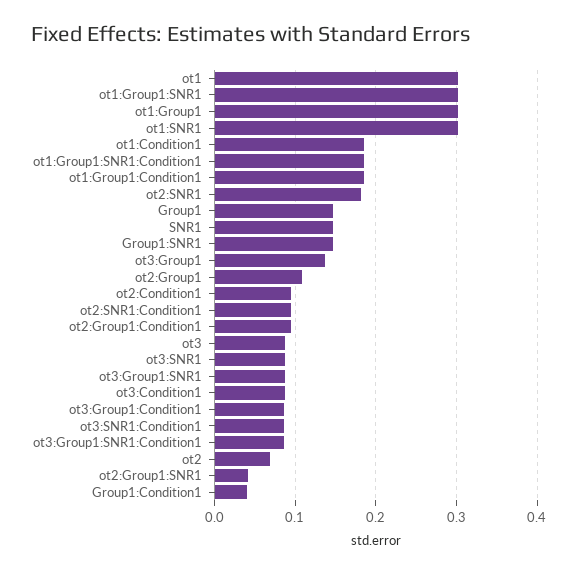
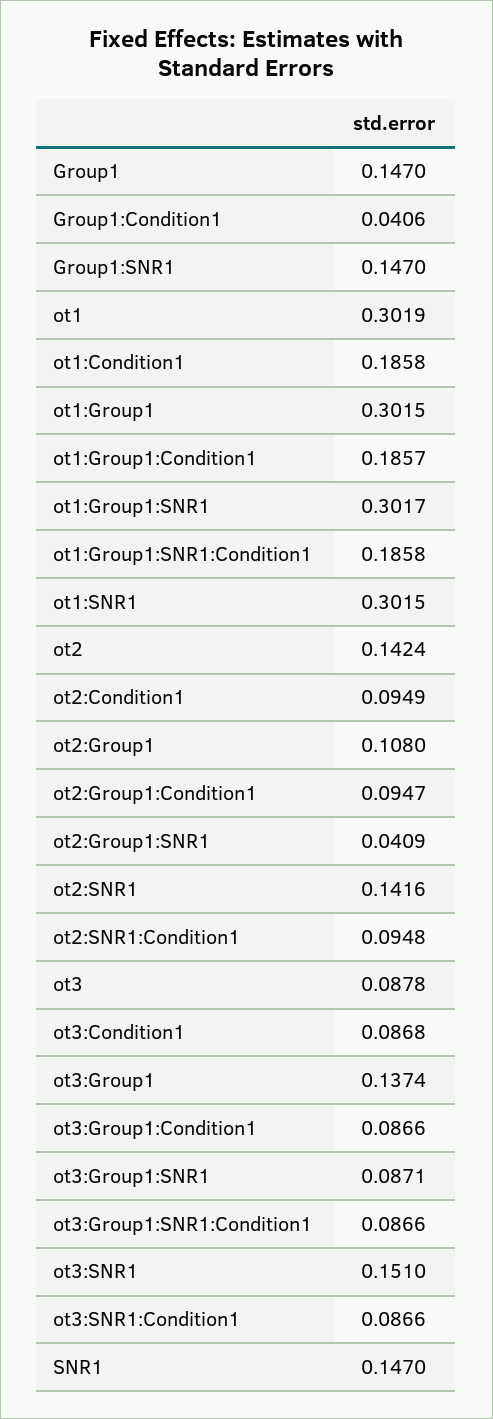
  {
    "ot1": 0.3019,
    "ot1:Group1:SNR1": 0.3017,
    "ot1:Group1": 0.3015,
    "ot1:SNR1": 0.3015,
    "ot1:Condition1": 0.1858,
    "ot1:Group1:SNR1:Condition1": 0.1858,
    "ot1:Group1:Condition1": 0.1857,
-   "ot2:SNR1": 0.18,
+   "ot2:SNR1": 0.1416,
    "Group1": 0.147,
    "SNR1": 0.147,
    "Group1:SNR1": 0.147,
    "ot3:Group1": 0.1374,
    "ot2:Group1": 0.108,
    "ot2:Condition1": 0.0949,
    "ot2:SNR1:Condition1": 0.0948,
    "ot2:Group1:Condition1": 0.0947,
    "ot3": 0.0878,
-   "ot3:SNR1": 0.09,
+   "ot3:SNR1": 0.151,
    "ot3:Group1:SNR1": 0.0871,
    "ot3:Condition1": 0.0868,
    "ot3:Group1:Condition1": 0.0866,
    "ot3:SNR1:Condition1": 0.0866,
    "ot3:Group1:SNR1:Condition1": 0.0866,
-   "ot2": 0.07,
+   "ot2": 0.1424,
    "ot2:Group1:SNR1": 0.0409,
    "Group1:Condition1": 0.0406
  }

